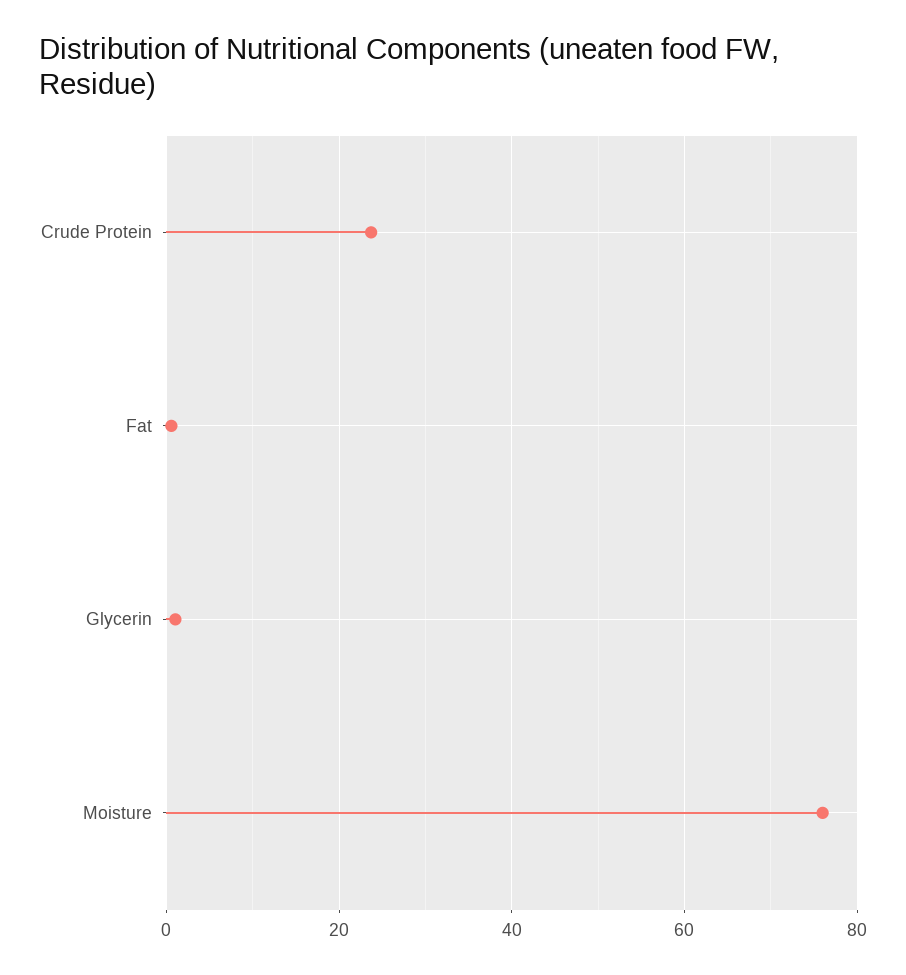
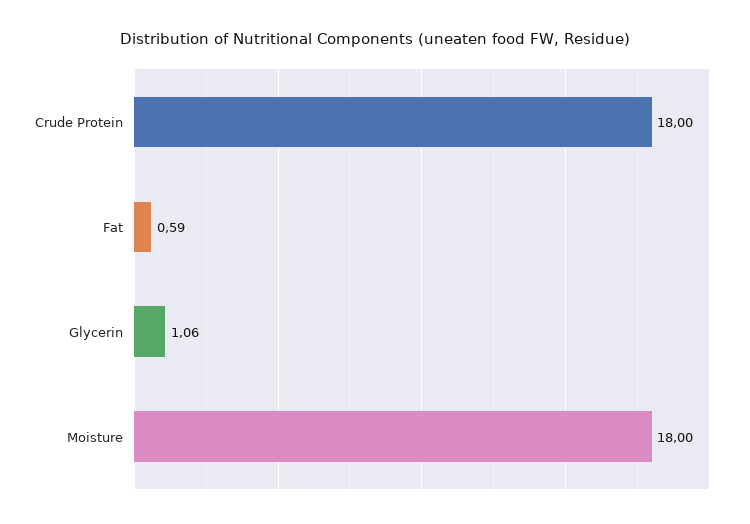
  {
-   "Crude Protein": 24,
+   "Crude Protein": 18,
    "Fat": 0.59,
    "Glycerin": 1.06,
-   "Moisture": 76
+   "Moisture": 18
  }

